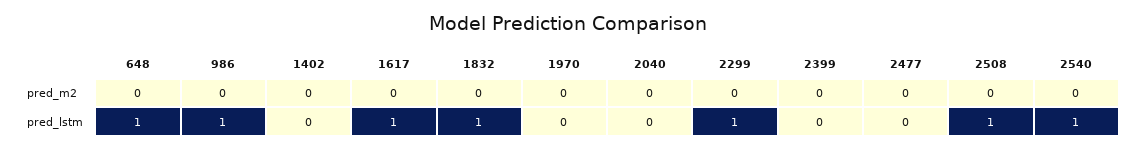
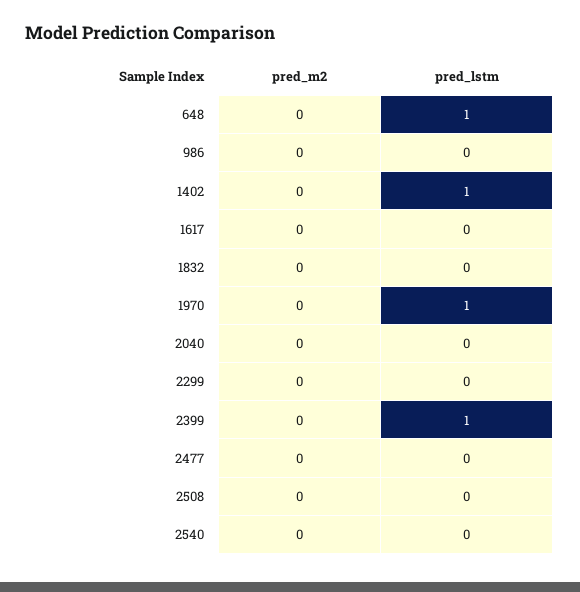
  {
    "648": {
      "pred_m2": 0,
      "pred_lstm": 1
    },
    "986": {
      "pred_m2": 0,
-     "pred_lstm": 1
+     "pred_lstm": 0
    },
    "1402": {
      "pred_m2": 0,
-     "pred_lstm": 0
+     "pred_lstm": 1
    },
    "1617": {
      "pred_m2": 0,
-     "pred_lstm": 1
+     "pred_lstm": 0
    },
    "1832": {
      "pred_m2": 0,
-     "pred_lstm": 1
+     "pred_lstm": 0
    },
    "1970": {
      "pred_m2": 0,
-     "pred_lstm": 0
+     "pred_lstm": 1
    },
    "2040": {
      "pred_m2": 0,
      "pred_lstm": 0
    },
    "2299": {
      "pred_m2": 0,
-     "pred_lstm": 1
+     "pred_lstm": 0
    },
    "2399": {
      "pred_m2": 0,
-     "pred_lstm": 0
+     "pred_lstm": 1
    },
    "2477": {
      "pred_m2": 0,
      "pred_lstm": 0
    },
    "2508": {
      "pred_m2": 0,
-     "pred_lstm": 1
+     "pred_lstm": 0
    },
    "2540": {
      "pred_m2": 0,
-     "pred_lstm": 1
+     "pred_lstm": 0
    }
  }

